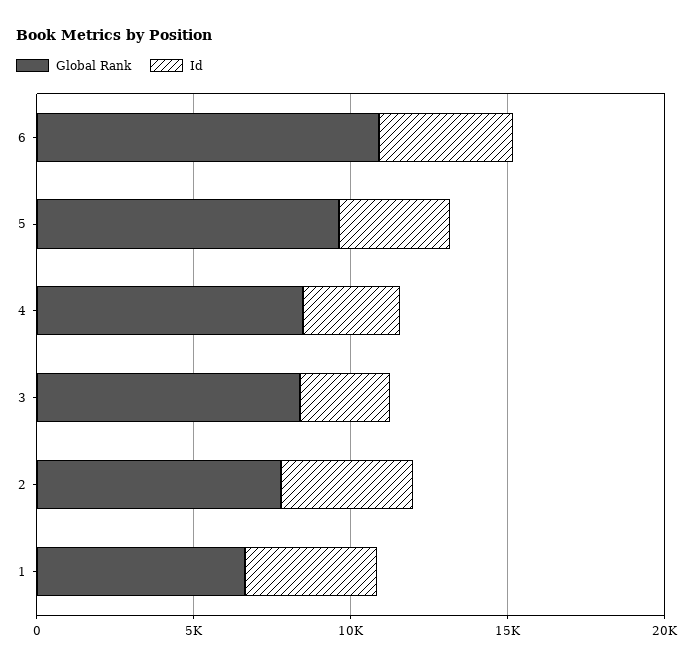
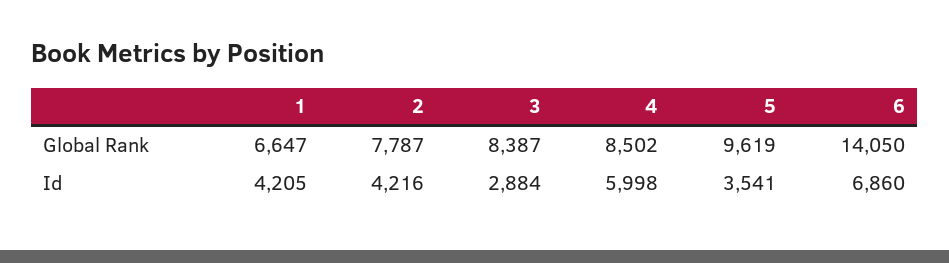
  {
    "Global Rank": {
-     "6": 11000,
+     "6": 14050,
      "5": 9619,
      "4": 8502,
      "3": 8387,
      "2": 7787,
      "1": 6647
    },
    "Id": {
-     "6": 4000,
+     "6": 6860,
      "5": 3541,
-     "4": 3000,
+     "4": 5998,
      "3": 2884,
      "2": 4216,
      "1": 4205
    }
  }

